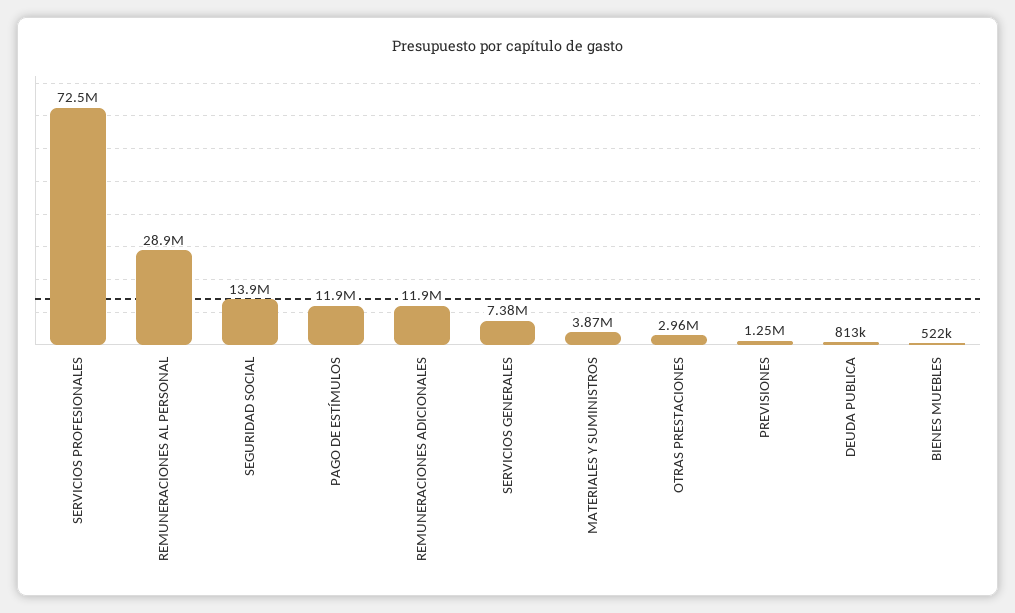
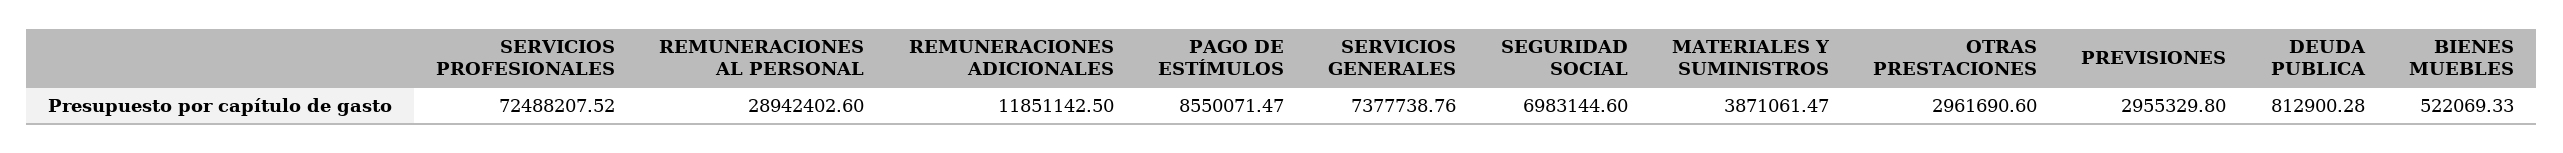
  {
    "SERVICIOS PROFESIONALES": 72488207.52,
    "REMUNERACIONES AL PERSONAL": 28942402.6,
-   "SEGURIDAD SOCIAL": 13900000,
+   "SEGURIDAD SOCIAL": 6983144.6,
-   "PAGO DE ESTÍMULOS": 11900000,
+   "PAGO DE ESTÍMULOS": 8550071.47,
    "REMUNERACIONES ADICIONALES": 11851142.5,
    "SERVICIOS GENERALES": 7377738.76,
    "MATERIALES Y SUMINISTROS": 3871061.47,
    "OTRAS PRESTACIONES": 2961690.6,
-   "PREVISIONES": 1250000,
+   "PREVISIONES": 2955329.8,
    "DEUDA PUBLICA": 812900.28,
    "BIENES MUEBLES": 522069.33
  }

